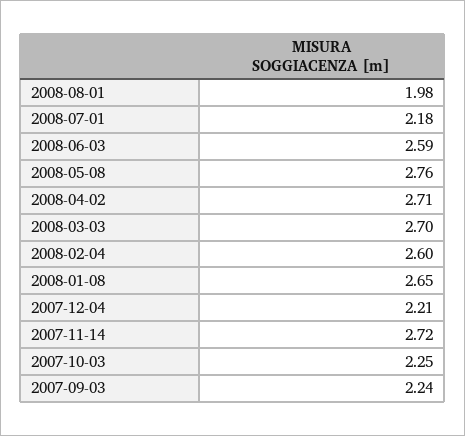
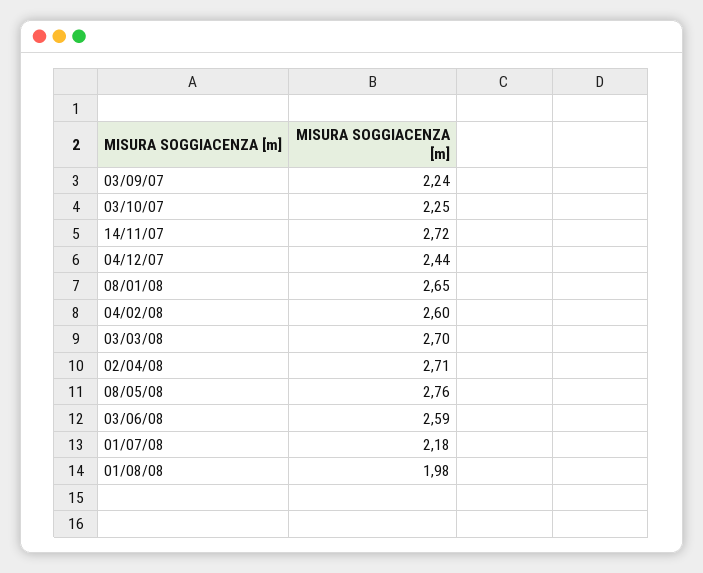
  {
    "2008-08-01": 1.98,
    "2008-07-01": 2.18,
    "2008-06-03": 2.59,
    "2008-05-08": 2.76,
    "2008-04-02": 2.71,
    "2008-03-03": 2.7,
    "2008-02-04": 2.6,
    "2008-01-08": 2.65,
-   "2007-12-04": 2.21,
+   "2007-12-04": 2.44,
    "2007-11-14": 2.72,
    "2007-10-03": 2.25,
    "2007-09-03": 2.24
  }

